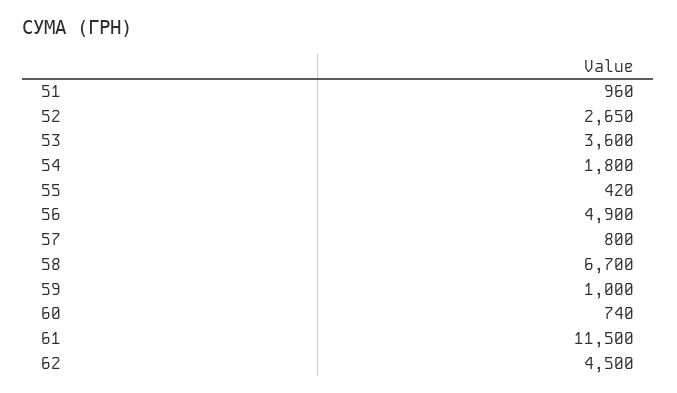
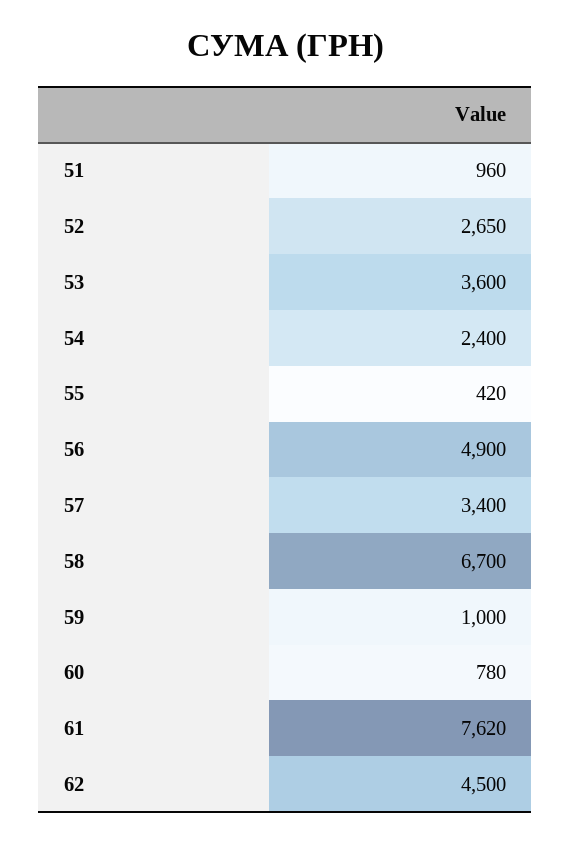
  {
    "51": 960,
    "52": 2650,
    "53": 3600,
-   "54": 1800,
+   "54": 2400,
    "55": 420,
    "56": 4900,
-   "57": 800,
+   "57": 3400,
    "58": 6700,
    "59": 1000,
-   "60": 740,
+   "60": 780,
-   "61": 11500,
+   "61": 7620,
    "62": 4500
  }

